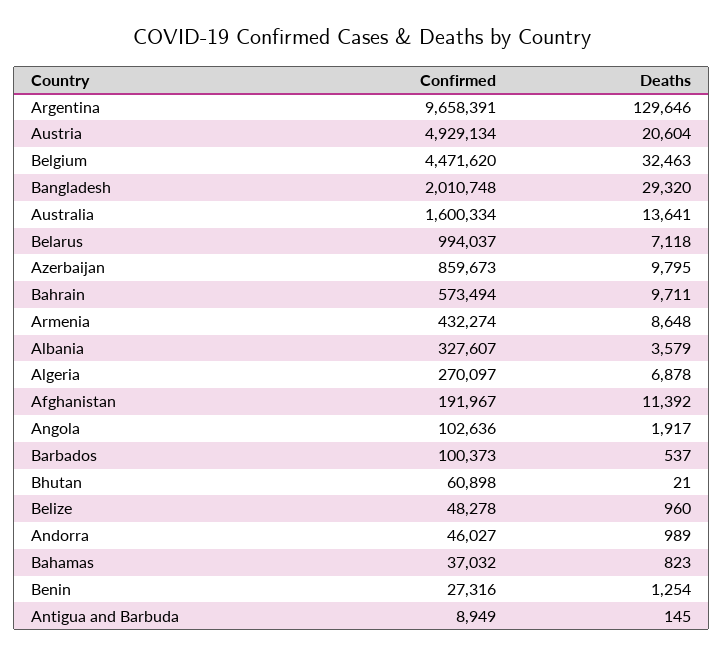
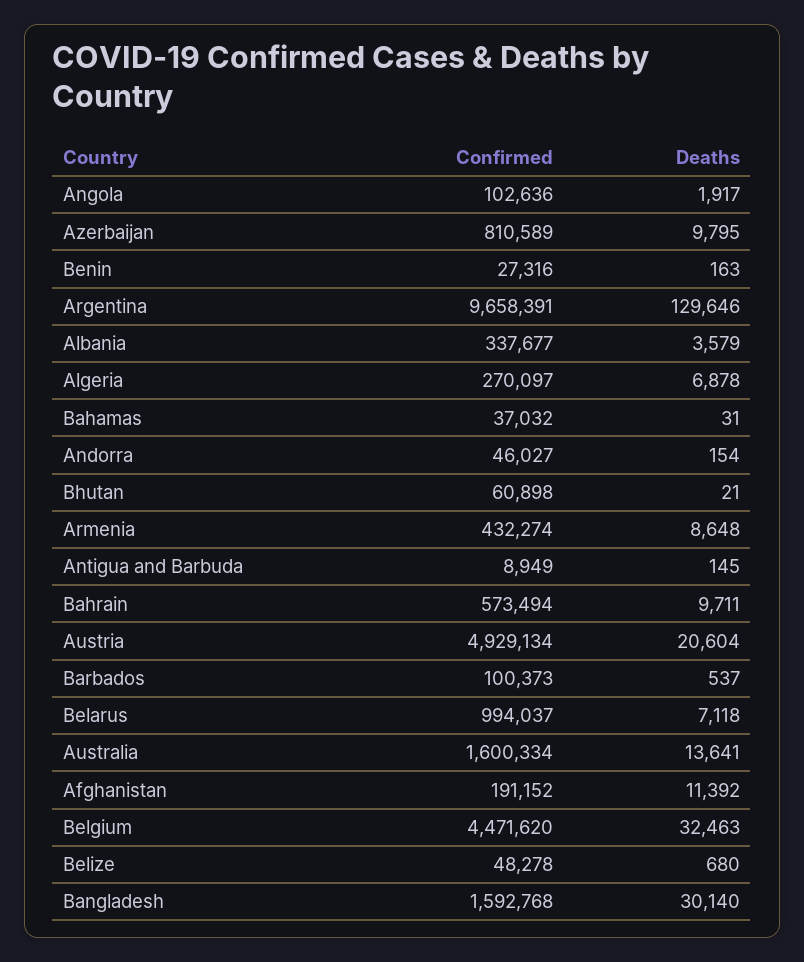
  {
    "Confirmed": {
      "Argentina": 9658391,
      "Austria": 4929134,
      "Belgium": 4471620,
-     "Bangladesh": 2010748,
+     "Bangladesh": 1592768,
      "Australia": 1600334,
      "Belarus": 994037,
-     "Azerbaijan": 859673,
+     "Azerbaijan": 810589,
      "Bahrain": 573494,
      "Armenia": 432274,
-     "Albania": 327607,
+     "Albania": 337677,
      "Algeria": 270097,
-     "Afghanistan": 191967,
+     "Afghanistan": 191152,
      "Angola": 102636,
      "Barbados": 100373,
      "Bhutan": 60898,
      "Belize": 48278,
      "Andorra": 46027,
      "Bahamas": 37032,
      "Benin": 27316,
      "Antigua and Barbuda": 8949
    },
    "Deaths": {
      "Argentina": 129646,
      "Austria": 20604,
      "Belgium": 32463,
-     "Bangladesh": 29320,
+     "Bangladesh": 30140,
      "Australia": 13641,
      "Belarus": 7118,
      "Azerbaijan": 9795,
      "Bahrain": 9711,
      "Armenia": 8648,
      "Albania": 3579,
      "Algeria": 6878,
      "Afghanistan": 11392,
      "Angola": 1917,
      "Barbados": 537,
      "Bhutan": 21,
-     "Belize": 960,
+     "Belize": 680,
-     "Andorra": 989,
+     "Andorra": 154,
-     "Bahamas": 823,
+     "Bahamas": 31,
-     "Benin": 1254,
+     "Benin": 163,
      "Antigua and Barbuda": 145
    }
  }

